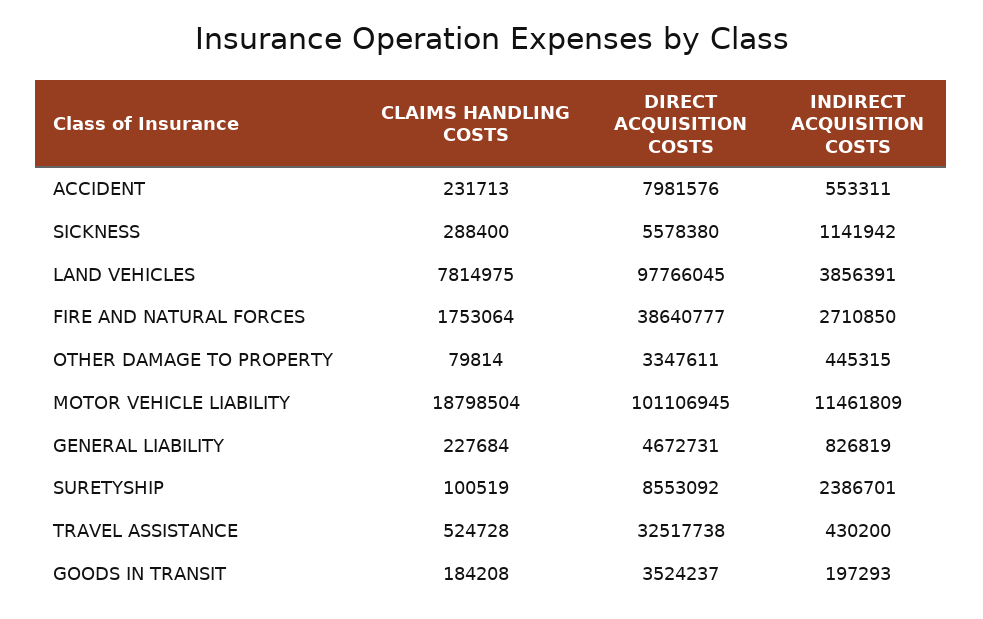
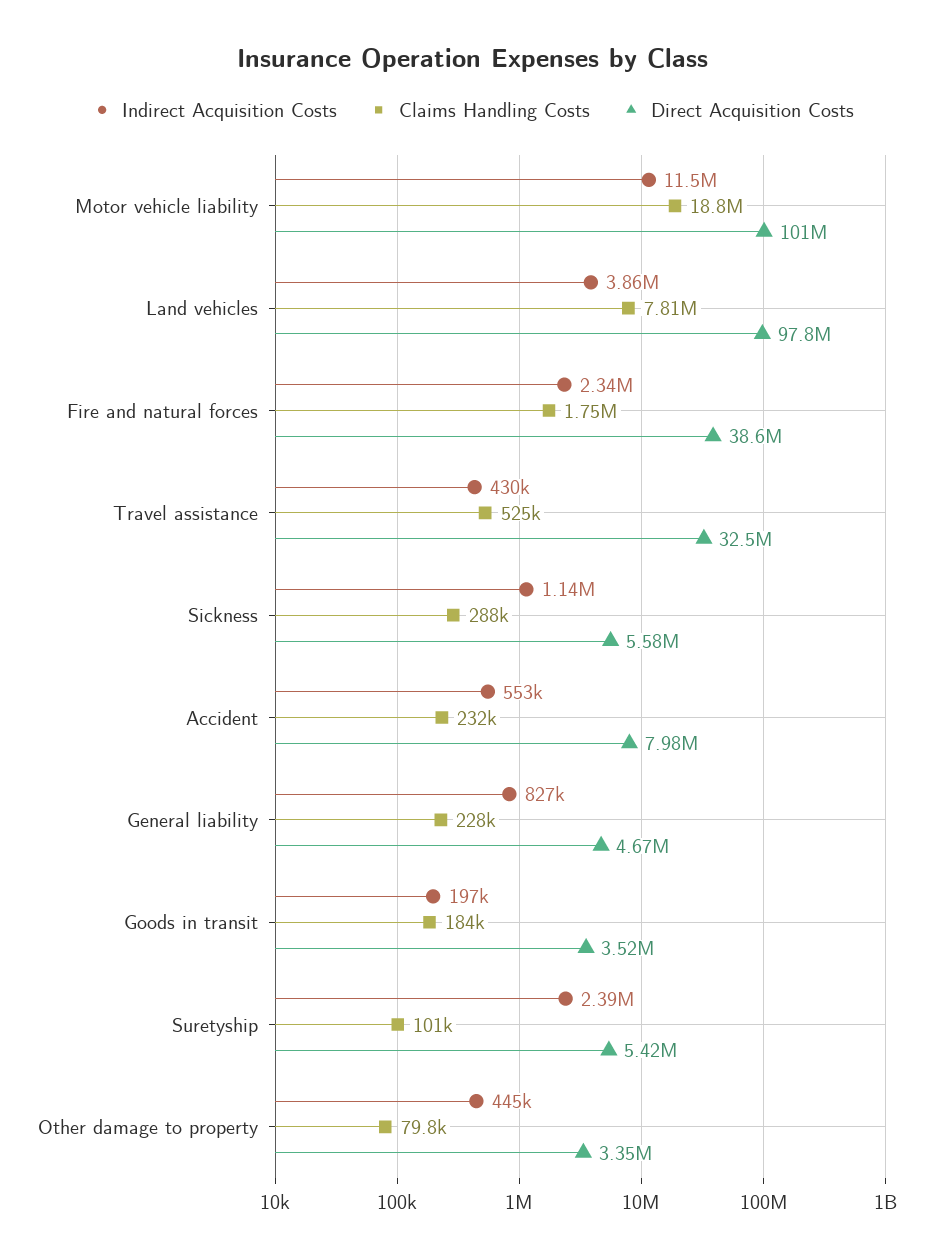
  {
    "CLAIMS HANDLING COSTS": {
      "ACCIDENT": 231713,
      "SICKNESS": 288400,
      "LAND VEHICLES": 7814975,
      "FIRE AND NATURAL FORCES": 1753064,
      "OTHER DAMAGE TO PROPERTY": 79814,
      "MOTOR VEHICLE LIABILITY": 18798504,
      "GENERAL LIABILITY": 227684,
      "SURETYSHIP": 100519,
      "TRAVEL ASSISTANCE": 524728,
      "GOODS IN TRANSIT": 184208
    },
    "DIRECT ACQUISITION COSTS": {
      "ACCIDENT": 7981576,
      "SICKNESS": 5578380,
      "LAND VEHICLES": 97766045,
      "FIRE AND NATURAL FORCES": 38640777,
      "OTHER DAMAGE TO PROPERTY": 3347611,
      "MOTOR VEHICLE LIABILITY": 101106945,
      "GENERAL LIABILITY": 4672731,
-     "SURETYSHIP": 8553092,
+     "SURETYSHIP": 5420000,
      "TRAVEL ASSISTANCE": 32517738,
      "GOODS IN TRANSIT": 3524237
    },
    "INDIRECT ACQUISITION COSTS": {
      "ACCIDENT": 553311,
      "SICKNESS": 1141942,
      "LAND VEHICLES": 3856391,
-     "FIRE AND NATURAL FORCES": 2710850,
+     "FIRE AND NATURAL FORCES": 2340000,
      "OTHER DAMAGE TO PROPERTY": 445315,
      "MOTOR VEHICLE LIABILITY": 11461809,
      "GENERAL LIABILITY": 826819,
      "SURETYSHIP": 2386701,
      "TRAVEL ASSISTANCE": 430200,
      "GOODS IN TRANSIT": 197293
    }
  }

